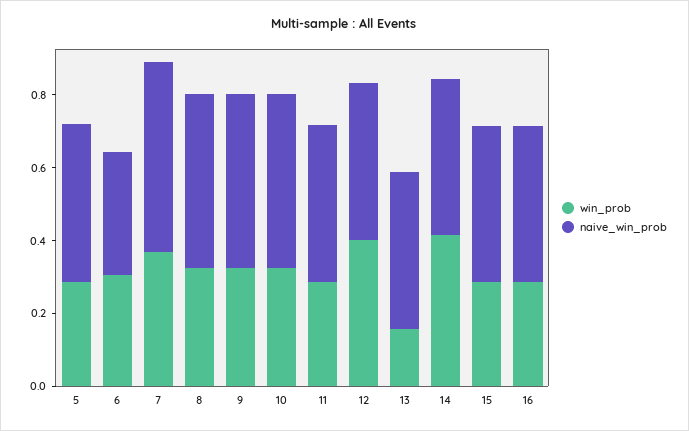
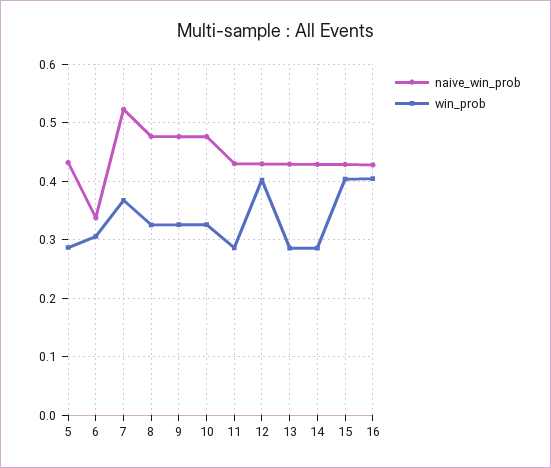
  {
    "win_prob": {
      "5": 0.28,
      "6": 0.3,
      "7": 0.36,
      "8": 0.32,
      "9": 0.32,
      "10": 0.32,
      "11": 0.28,
      "12": 0.4,
-     "13": 0.15,
+     "13": 0.28,
-     "14": 0.4,
+     "14": 0.28,
-     "15": 0.3,
+     "15": 0.4,
-     "16": 0.3
+     "16": 0.4
    },
    "naive_win_prob": {
      "5": 0.44,
      "6": 0.34,
      "7": 0.52,
      "8": 0.48,
      "9": 0.48,
      "10": 0.48,
      "11": 0.44,
      "12": 0.42,
      "13": 0.42,
      "14": 0.42,
      "15": 0.42,
      "16": 0.42
    }
  }

